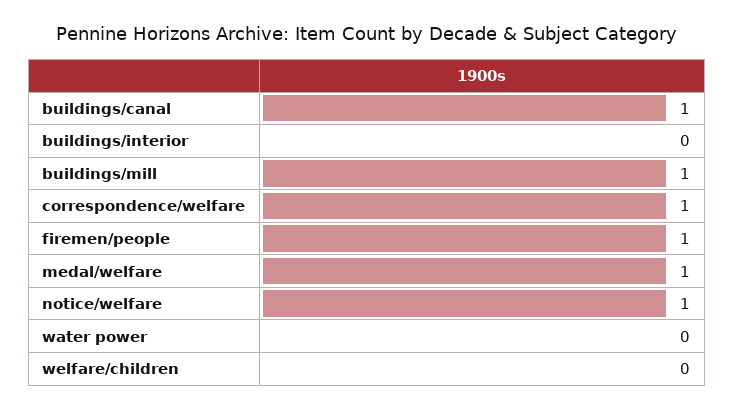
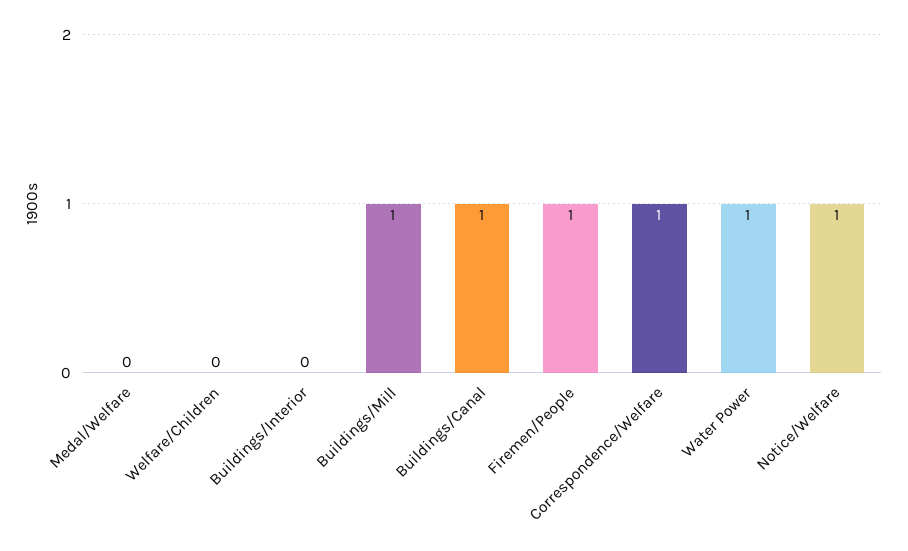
  {
    "buildings/canal": 1,
    "buildings/interior": 0,
    "buildings/mill": 1,
    "correspondence/welfare": 1,
    "firemen/people": 1,
-   "medal/welfare": 1,
+   "medal/welfare": 0,
    "notice/welfare": 1,
-   "water power": 0,
+   "water power": 1,
    "welfare/children": 0
  }

